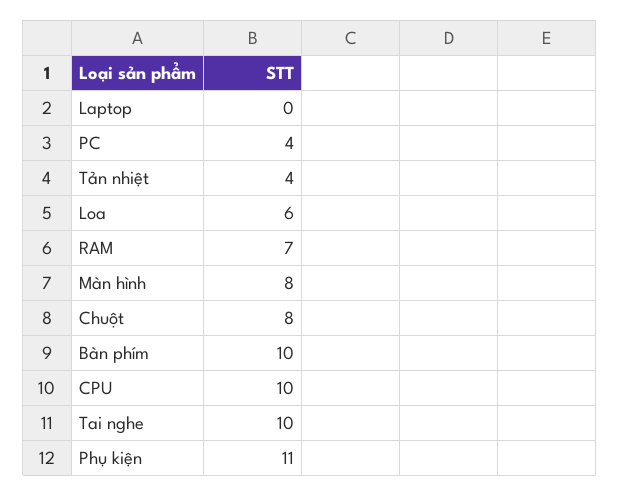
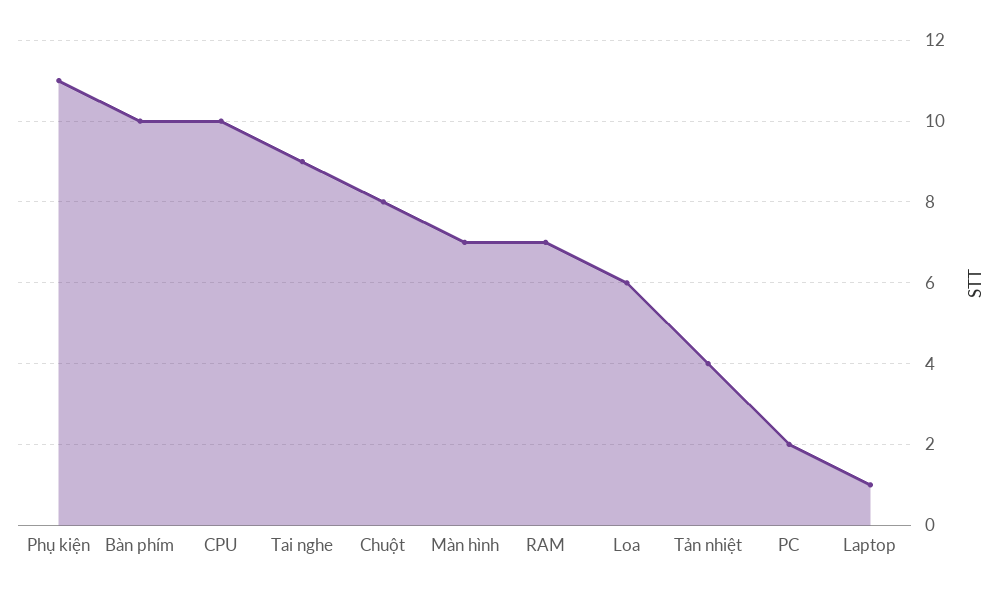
  {
-   "Laptop": 0,
+   "Laptop": 1,
-   "PC": 4,
+   "PC": 2,
    "Tản nhiệt": 4,
    "Loa": 6,
    "RAM": 7,
-   "Màn hình": 8,
+   "Màn hình": 7,
    "Chuột": 8,
    "Bàn phím": 10,
    "CPU": 10,
-   "Tai nghe": 10,
+   "Tai nghe": 9,
    "Phụ kiện": 11
  }

